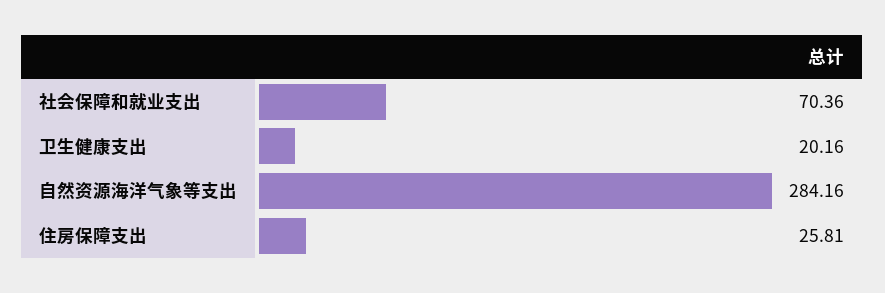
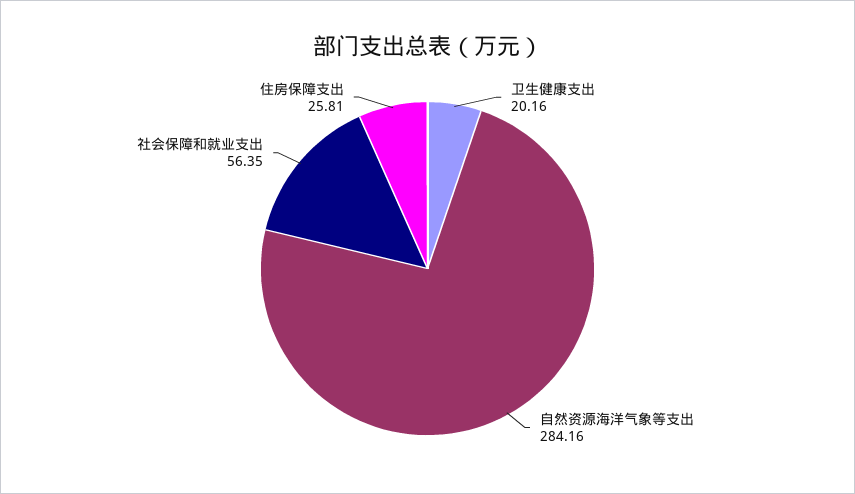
  {
-   "社会保障和就业支出": 70.36,
+   "社会保障和就业支出": 56.35,
    "卫生健康支出": 20.16,
    "自然资源海洋气象等支出": 284.16,
    "住房保障支出": 25.81
  }

